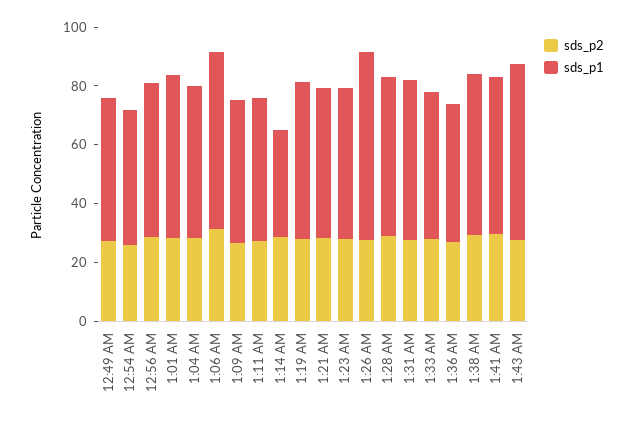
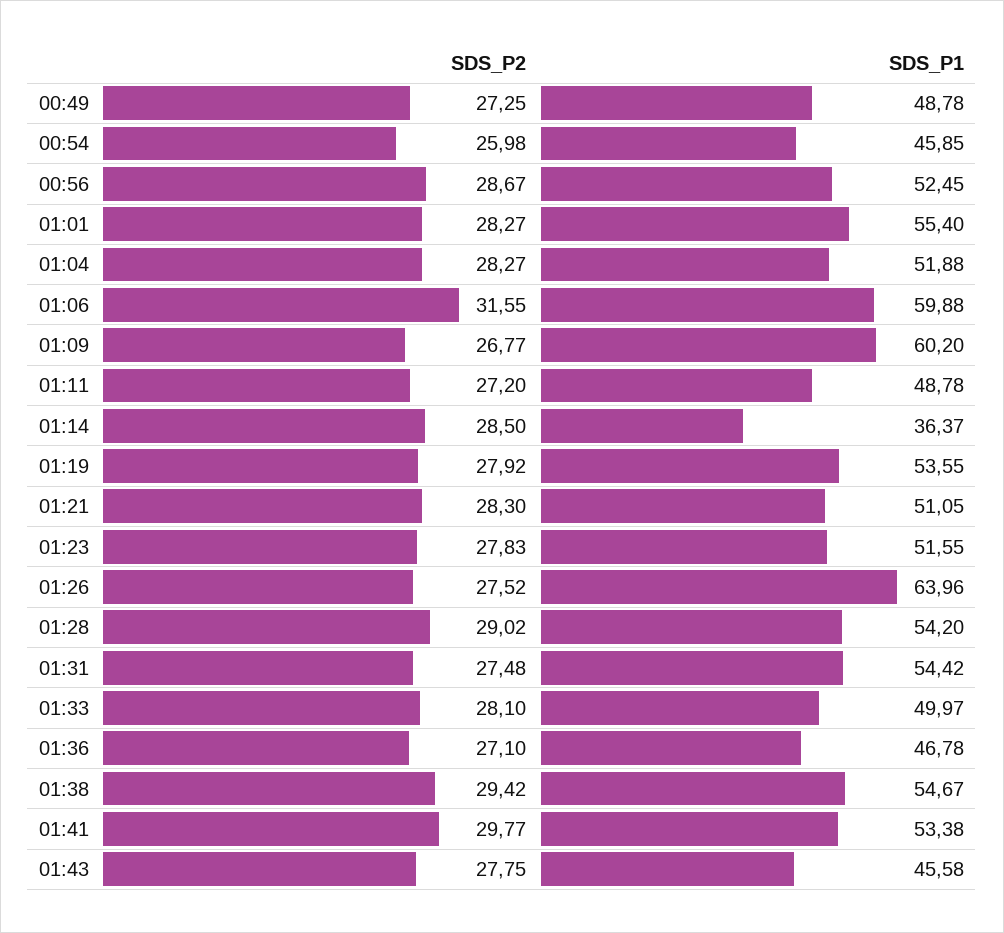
  {
    "sds_p2": {
      "12:49 AM": 27.25,
      "12:54 AM": 25.98,
      "12:56 AM": 28.67,
      "1:01 AM": 28.27,
      "1:04 AM": 28.27,
      "1:06 AM": 31.55,
      "1:09 AM": 26.77,
      "1:11 AM": 27.2,
      "1:14 AM": 28.5,
      "1:19 AM": 27.92,
      "1:21 AM": 28.3,
      "1:23 AM": 27.83,
      "1:26 AM": 27.52,
      "1:28 AM": 29.02,
      "1:31 AM": 27.48,
      "1:33 AM": 28.1,
      "1:36 AM": 27.1,
      "1:38 AM": 29.42,
      "1:41 AM": 29.77,
      "1:43 AM": 27.75
    },
    "sds_p1": {
      "12:49 AM": 48.78,
      "12:54 AM": 45.85,
      "12:56 AM": 52.45,
      "1:01 AM": 55.4,
      "1:04 AM": 51.88,
      "1:06 AM": 59.88,
-     "1:09 AM": 50,
+     "1:09 AM": 60.2,
      "1:11 AM": 48.78,
      "1:14 AM": 36.37,
      "1:19 AM": 53.55,
      "1:21 AM": 51.05,
      "1:23 AM": 51.55,
      "1:26 AM": 63.96,
      "1:28 AM": 54.2,
      "1:31 AM": 54.42,
      "1:33 AM": 49.97,
      "1:36 AM": 46.78,
      "1:38 AM": 54.67,
      "1:41 AM": 53.38,
-     "1:43 AM": 60
+     "1:43 AM": 45.58
    }
  }

